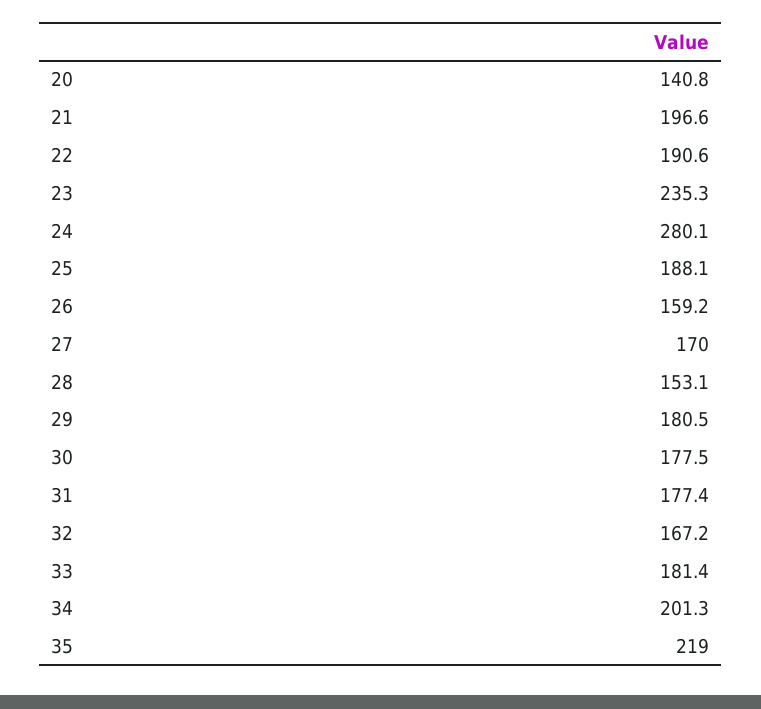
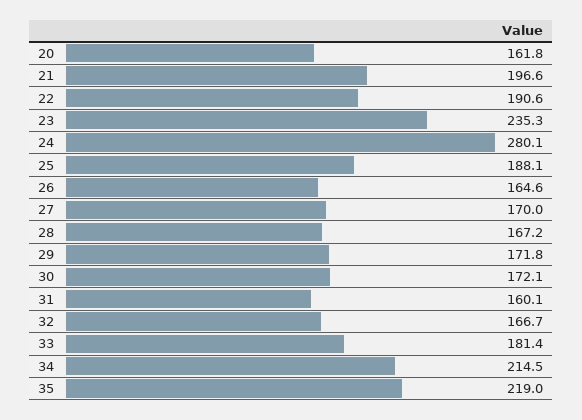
  {
-   "20": 140.8,
+   "20": 161.8,
    "21": 196.6,
    "22": 190.6,
    "23": 235.3,
    "24": 280.1,
    "25": 188.1,
-   "26": 159.2,
+   "26": 164.6,
    "27": 170,
-   "28": 153.1,
+   "28": 167.2,
-   "29": 180.5,
+   "29": 171.8,
-   "30": 177.5,
+   "30": 172.1,
-   "31": 177.4,
+   "31": 160.1,
-   "32": 167.2,
+   "32": 166.7,
    "33": 181.4,
-   "34": 201.3,
+   "34": 214.5,
    "35": 219
  }

